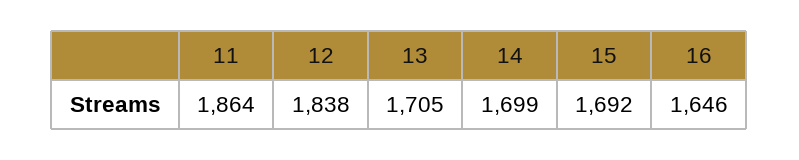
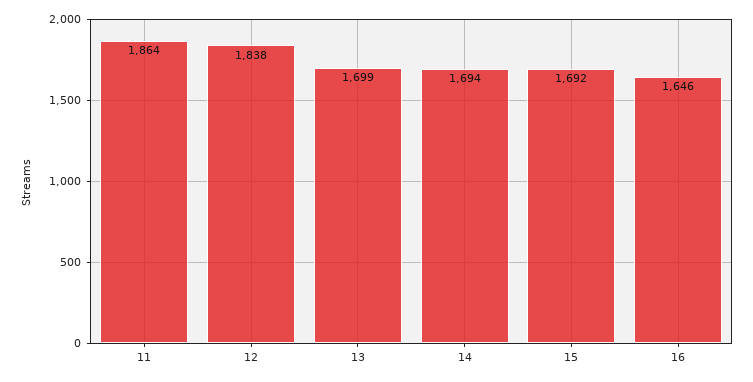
  {
    "11": 1864,
    "12": 1838,
-   "13": 1705,
+   "13": 1699,
-   "14": 1699,
+   "14": 1694,
    "15": 1692,
    "16": 1646
  }

